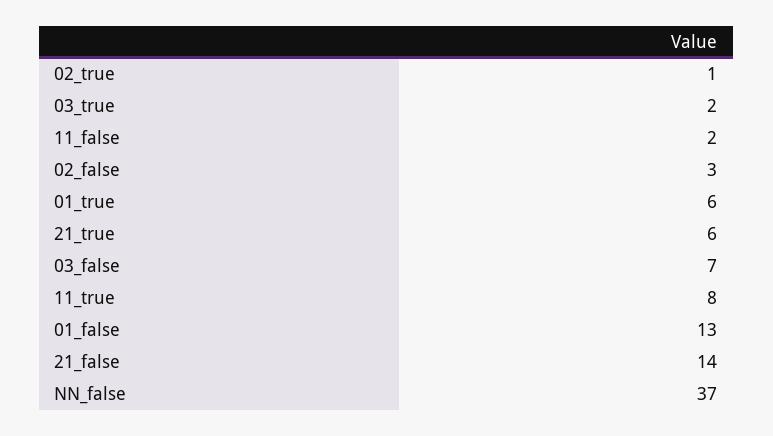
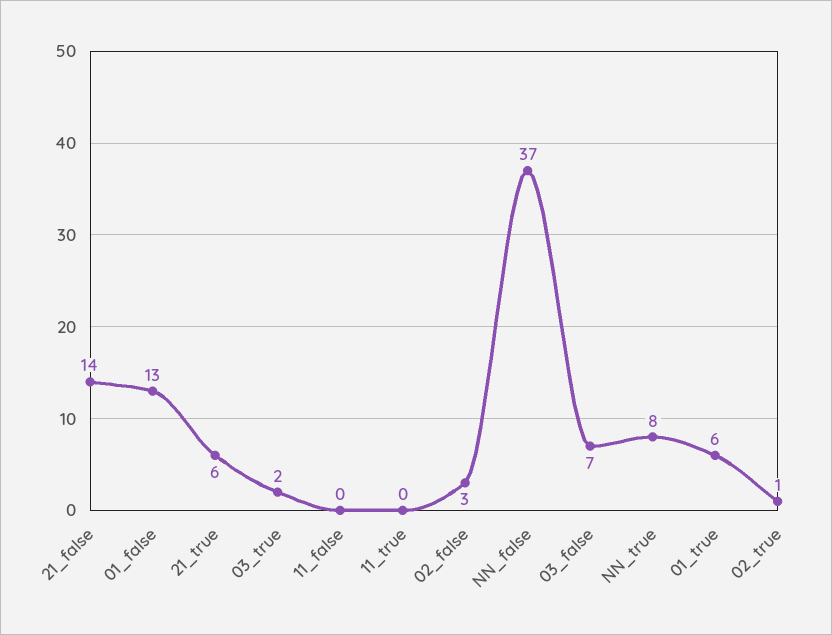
  {
    "02_true": 1,
    "03_true": 2,
-   "11_false": 2,
+   "11_false": 0,
    "02_false": 3,
    "01_true": 6,
    "21_true": 6,
    "03_false": 7,
-   "11_true": 8,
+   "11_true": 0,
    "01_false": 13,
    "21_false": 14,
-   "NN_false": 37
+   "NN_false": 37,
+   "NN_true": 8
  }

